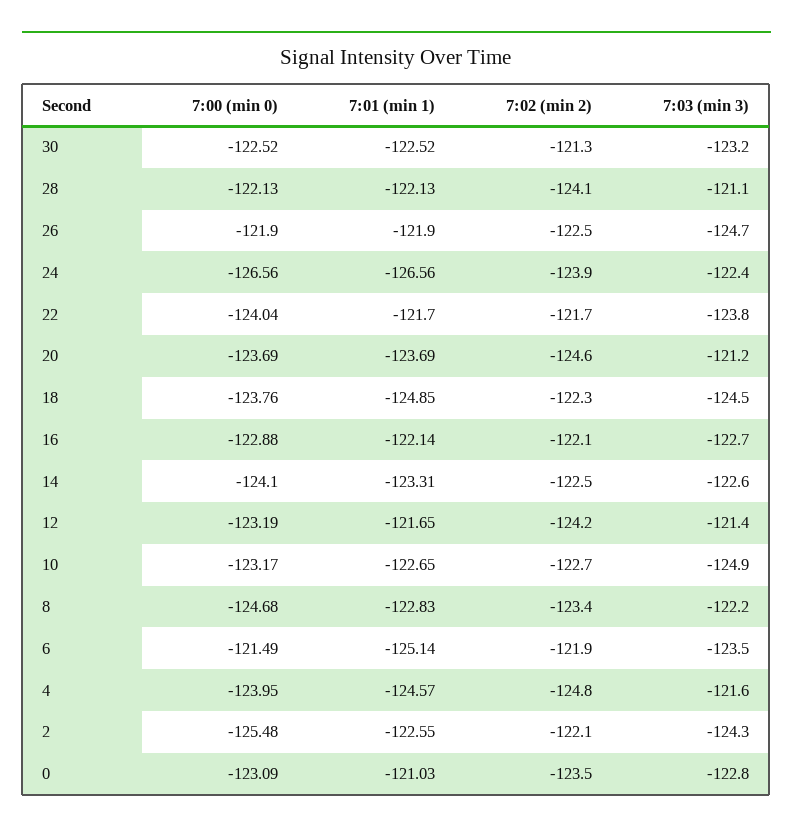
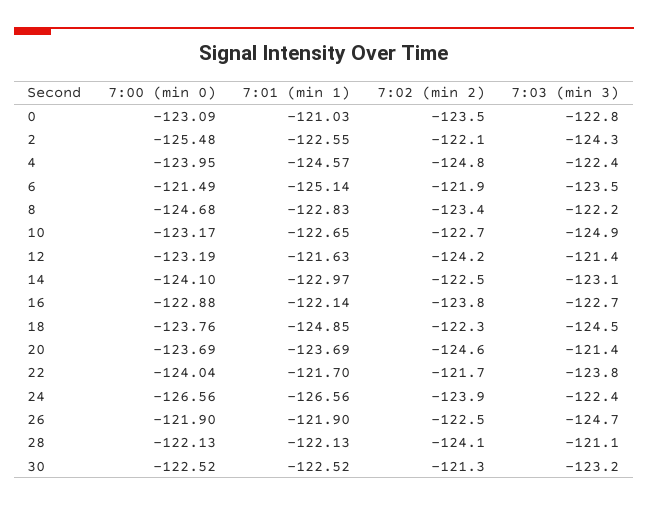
  {
    "7:00 (min 0)": {
      "30": -122.52,
      "28": -122.13,
      "26": -121.9,
      "24": -126.56,
      "22": -124.04,
      "20": -123.69,
      "18": -123.76,
      "16": -122.88,
      "14": -124.1,
      "12": -123.19,
      "10": -123.17,
      "8": -124.68,
      "6": -121.49,
      "4": -123.95,
      "2": -125.48,
      "0": -123.09
    },
    "7:01 (min 1)": {
      "30": -122.52,
      "28": -122.13,
      "26": -121.9,
      "24": -126.56,
      "22": -121.7,
      "20": -123.69,
      "18": -124.85,
      "16": -122.14,
-     "14": -123.31,
+     "14": -122.97,
-     "12": -121.65,
+     "12": -121.63,
      "10": -122.65,
      "8": -122.83,
      "6": -125.14,
      "4": -124.57,
      "2": -122.55,
      "0": -121.03
    },
    "7:02 (min 2)": {
      "30": -121.3,
      "28": -124.1,
      "26": -122.5,
      "24": -123.9,
      "22": -121.7,
      "20": -124.6,
      "18": -122.3,
-     "16": -122.1,
+     "16": -123.8,
      "14": -122.5,
      "12": -124.2,
      "10": -122.7,
      "8": -123.4,
      "6": -121.9,
      "4": -124.8,
      "2": -122.1,
      "0": -123.5
    },
    "7:03 (min 3)": {
      "30": -123.2,
      "28": -121.1,
      "26": -124.7,
      "24": -122.4,
      "22": -123.8,
-     "20": -121.2,
+     "20": -121.4,
      "18": -124.5,
      "16": -122.7,
-     "14": -122.6,
+     "14": -123.1,
      "12": -121.4,
      "10": -124.9,
      "8": -122.2,
      "6": -123.5,
-     "4": -121.6,
+     "4": -122.4,
      "2": -124.3,
      "0": -122.8
    }
  }

